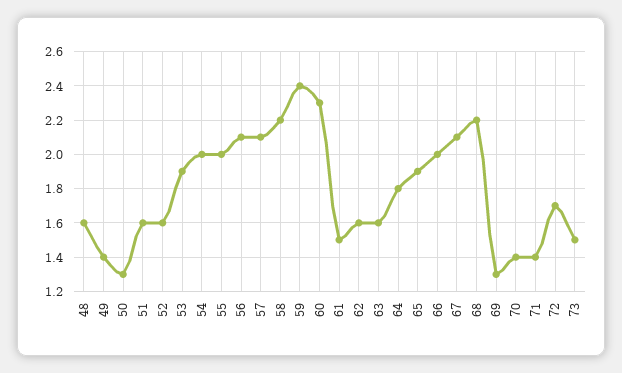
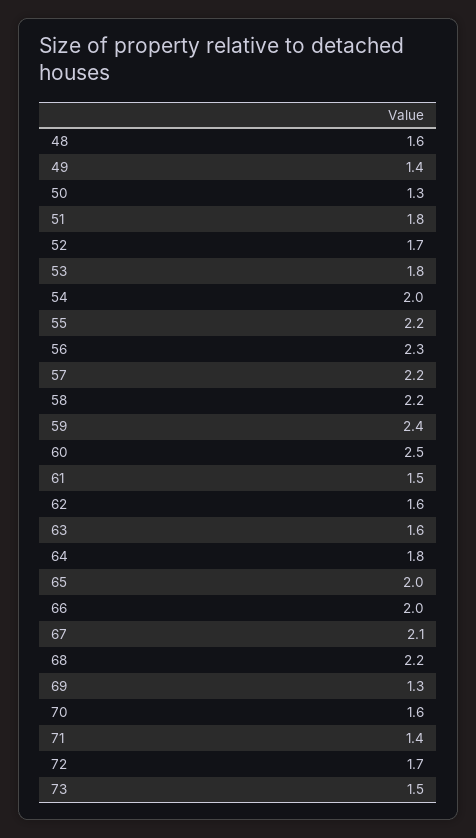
  {
    "48": 1.6,
    "49": 1.4,
    "50": 1.3,
-   "51": 1.6,
+   "51": 1.8,
-   "52": 1.6,
+   "52": 1.7,
-   "53": 1.9,
+   "53": 1.8,
    "54": 2,
-   "55": 2,
+   "55": 2.2,
-   "56": 2.1,
+   "56": 2.3,
-   "57": 2.1,
+   "57": 2.2,
    "58": 2.2,
    "59": 2.4,
-   "60": 2.3,
+   "60": 2.5,
    "61": 1.5,
    "62": 1.6,
    "63": 1.6,
    "64": 1.8,
-   "65": 1.9,
+   "65": 2,
    "66": 2,
    "67": 2.1,
    "68": 2.2,
    "69": 1.3,
-   "70": 1.4,
+   "70": 1.6,
    "71": 1.4,
    "72": 1.7,
    "73": 1.5
  }

